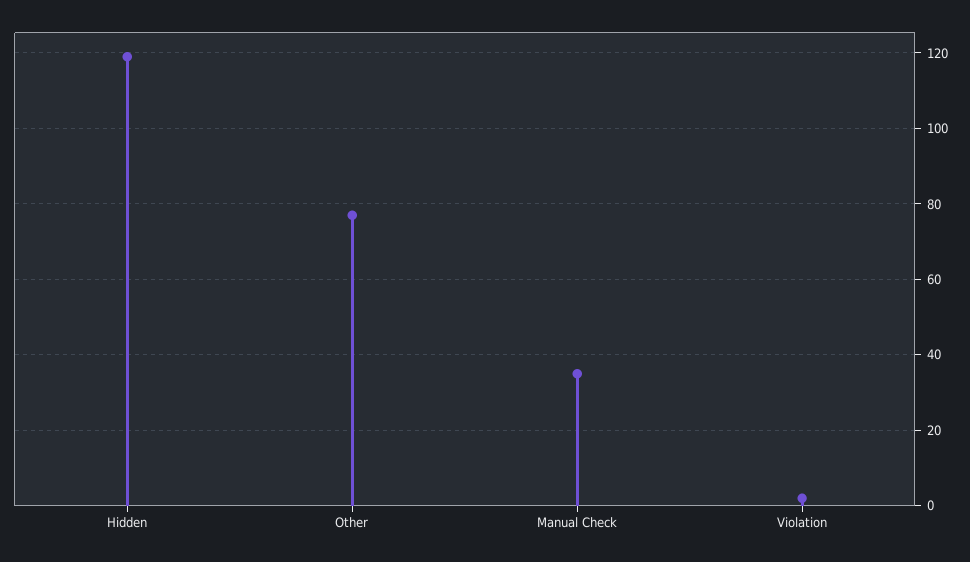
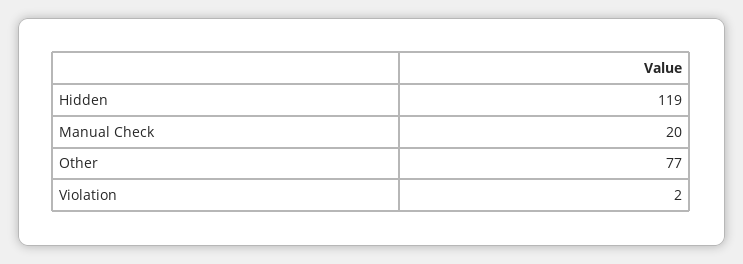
  {
    "Hidden": 119,
    "Other": 77,
-   "Manual Check": 35,
+   "Manual Check": 20,
    "Violation": 2
  }

